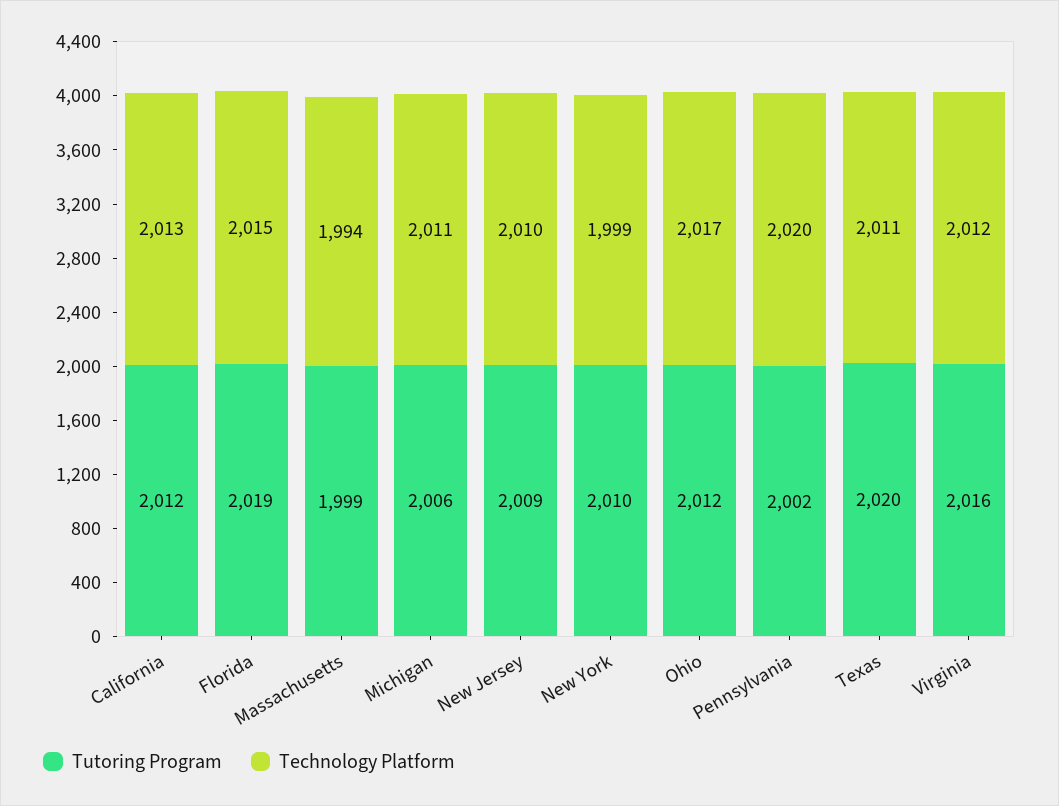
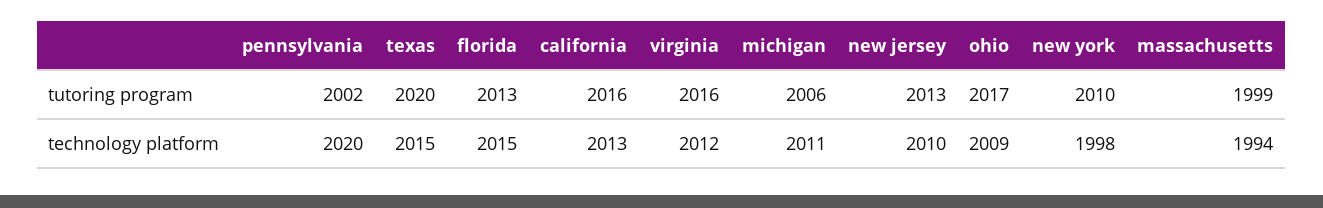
  {
    "Tutoring Program": {
-     "California": 2012,
+     "California": 2016,
-     "Florida": 2019,
+     "Florida": 2013,
      "Massachusetts": 1999,
      "Michigan": 2006,
-     "New Jersey": 2009,
+     "New Jersey": 2013,
      "New York": 2010,
-     "Ohio": 2012,
+     "Ohio": 2017,
      "Pennsylvania": 2002,
      "Texas": 2020,
      "Virginia": 2016
    },
    "Technology Platform": {
      "California": 2013,
      "Florida": 2015,
      "Massachusetts": 1994,
      "Michigan": 2011,
      "New Jersey": 2010,
-     "New York": 1999,
+     "New York": 1998,
-     "Ohio": 2017,
+     "Ohio": 2009,
      "Pennsylvania": 2020,
-     "Texas": 2011,
+     "Texas": 2015,
      "Virginia": 2012
    }
  }

